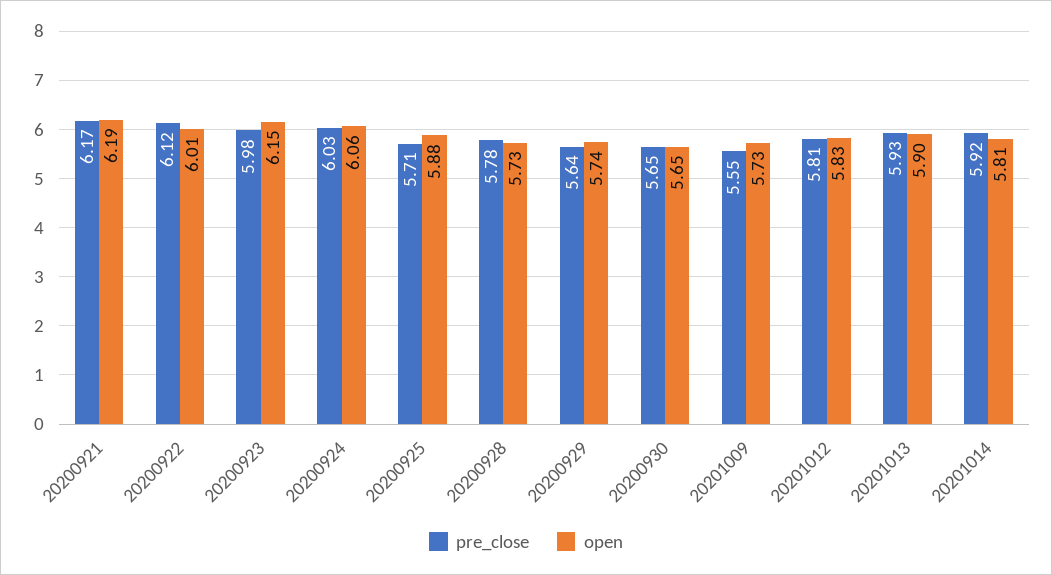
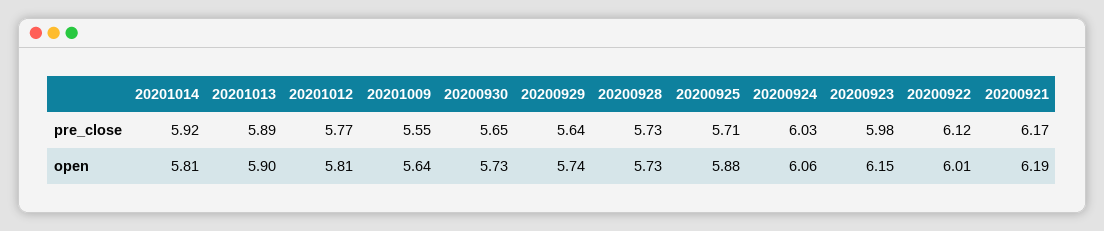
  {
    "pre_close": {
      "20200921": 6.17,
      "20200922": 6.12,
      "20200923": 5.98,
      "20200924": 6.03,
      "20200925": 5.71,
-     "20200928": 5.78,
+     "20200928": 5.73,
      "20200929": 5.64,
      "20200930": 5.65,
      "20201009": 5.55,
-     "20201012": 5.81,
+     "20201012": 5.77,
-     "20201013": 5.93,
+     "20201013": 5.89,
      "20201014": 5.92
    },
    "open": {
      "20200921": 6.19,
      "20200922": 6.01,
      "20200923": 6.15,
      "20200924": 6.06,
      "20200925": 5.88,
      "20200928": 5.73,
      "20200929": 5.74,
-     "20200930": 5.65,
+     "20200930": 5.73,
-     "20201009": 5.73,
+     "20201009": 5.64,
-     "20201012": 5.83,
+     "20201012": 5.81,
      "20201013": 5.9,
      "20201014": 5.81
    }
  }

